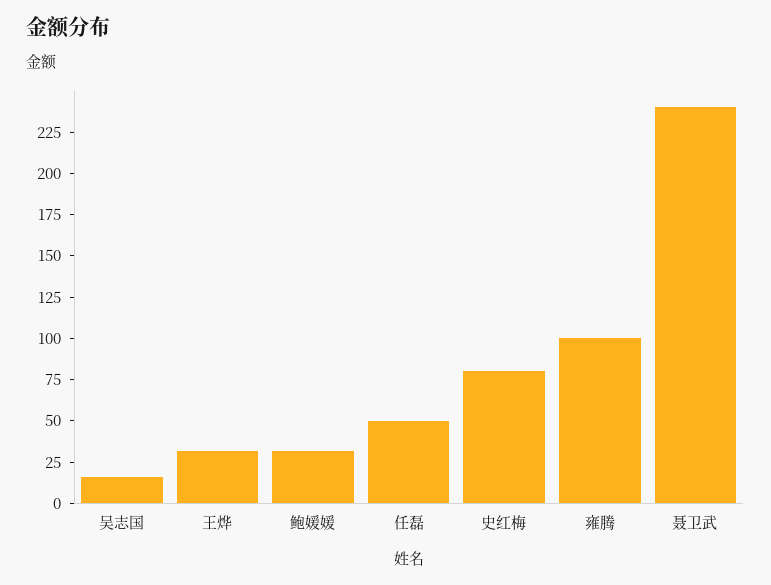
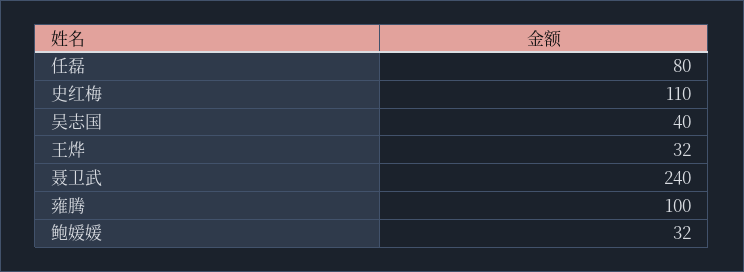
  {
-   "吴志国": 15,
+   "吴志国": 40,
    "王烨": 32,
    "鲍媛媛": 32,
-   "任磊": 50,
+   "任磊": 80,
-   "史红梅": 80,
+   "史红梅": 110,
    "雍腾": 100,
    "聂卫武": 240
  }

